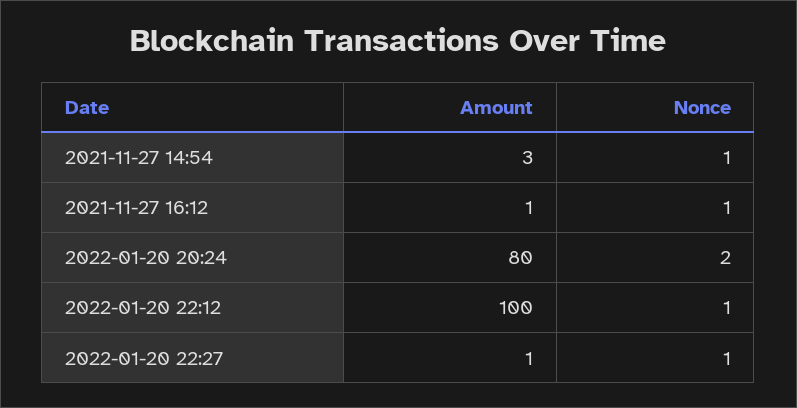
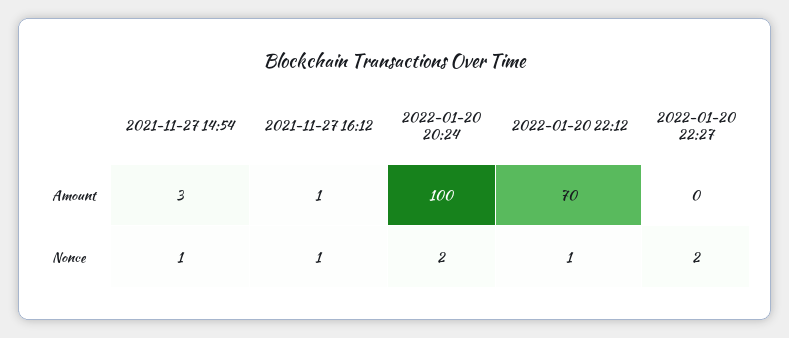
  {
    "Amount": {
      "2021-11-27 14:54": 3,
      "2021-11-27 16:12": 1,
-     "2022-01-20 20:24": 80,
+     "2022-01-20 20:24": 100,
-     "2022-01-20 22:12": 100,
+     "2022-01-20 22:12": 70,
-     "2022-01-20 22:27": 1
+     "2022-01-20 22:27": 0
    },
    "Nonce": {
      "2021-11-27 14:54": 1,
      "2021-11-27 16:12": 1,
      "2022-01-20 20:24": 2,
      "2022-01-20 22:12": 1,
-     "2022-01-20 22:27": 1
+     "2022-01-20 22:27": 2
    }
  }

